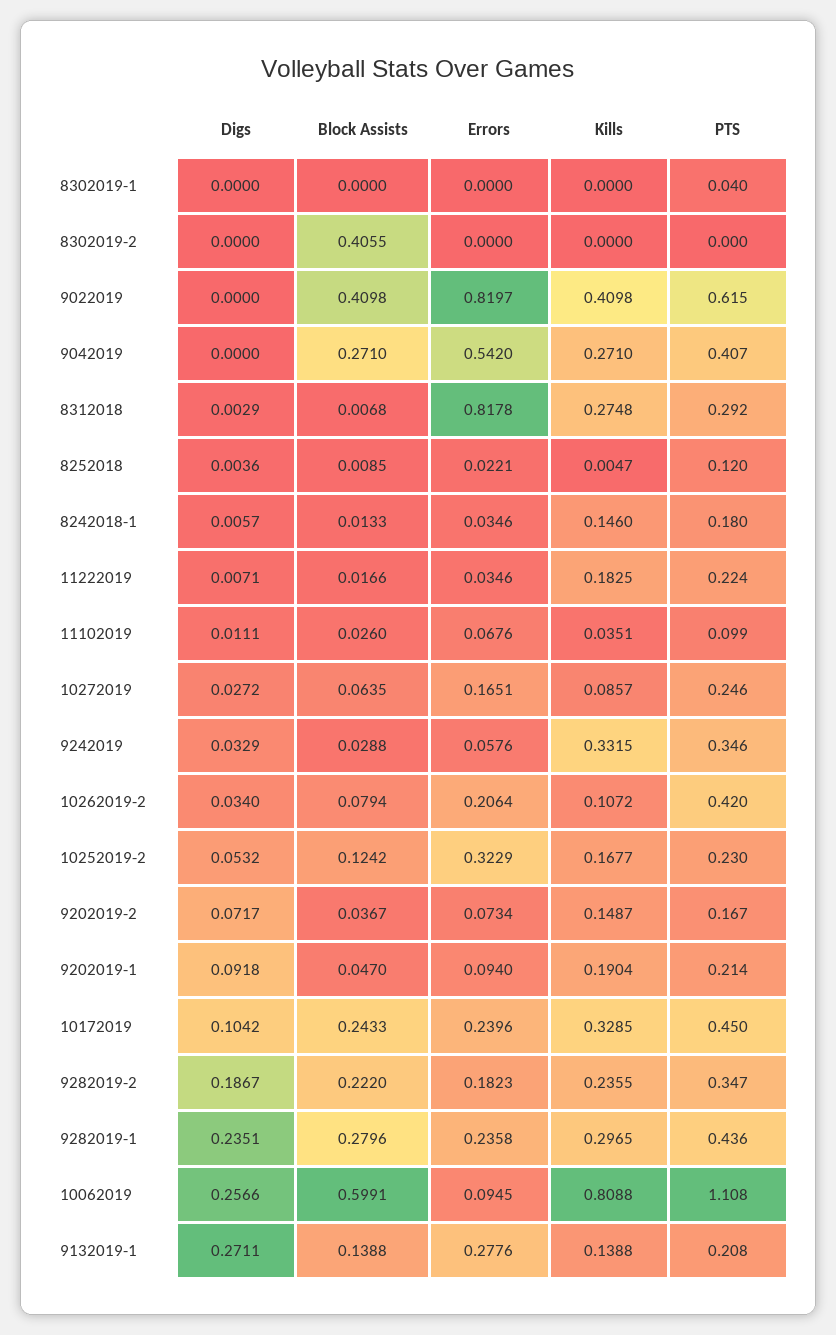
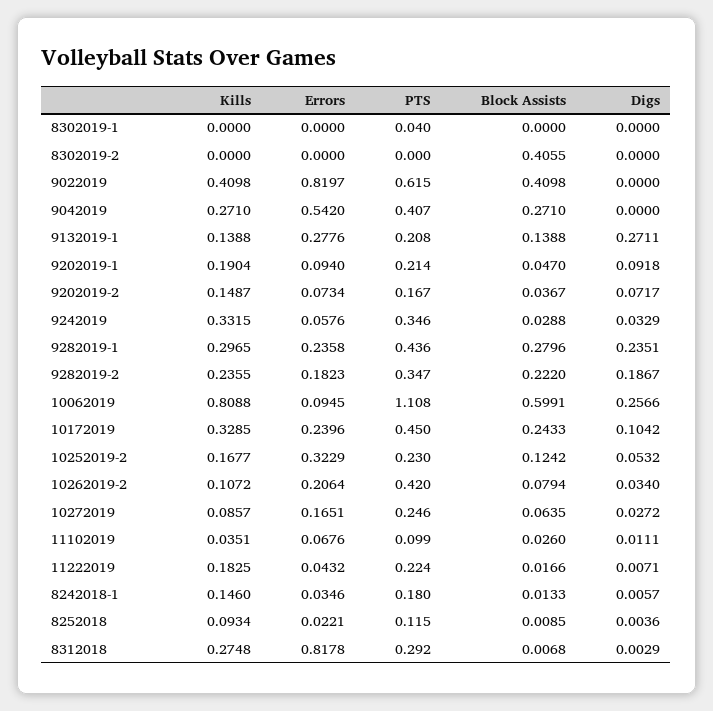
  {
    "Digs": {
      "8302019-1": 0,
      "8302019-2": 0,
      "9022019": 0,
      "9042019": 0,
      "8312018": 0.0029,
      "8252018": 0.0036,
      "8242018-1": 0.0057,
      "11222019": 0.0071,
      "11102019": 0.0111,
      "10272019": 0.0272,
      "9242019": 0.0329,
      "10262019-2": 0.034,
      "10252019-2": 0.0532,
      "9202019-2": 0.0717,
      "9202019-1": 0.0918,
      "10172019": 0.1042,
      "9282019-2": 0.1867,
      "9282019-1": 0.2351,
      "10062019": 0.2566,
      "9132019-1": 0.2711
    },
    "Block Assists": {
      "8302019-1": 0,
      "8302019-2": 0.4055,
      "9022019": 0.4098,
      "9042019": 0.271,
      "8312018": 0.0068,
      "8252018": 0.0085,
      "8242018-1": 0.0133,
      "11222019": 0.0166,
      "11102019": 0.026,
      "10272019": 0.0635,
      "9242019": 0.0288,
      "10262019-2": 0.0794,
      "10252019-2": 0.1242,
      "9202019-2": 0.0367,
      "9202019-1": 0.047,
      "10172019": 0.2433,
      "9282019-2": 0.222,
      "9282019-1": 0.2796,
      "10062019": 0.5991,
      "9132019-1": 0.1388
    },
    "Errors": {
      "8302019-1": 0,
      "8302019-2": 0,
      "9022019": 0.8197,
      "9042019": 0.542,
      "8312018": 0.8178,
      "8252018": 0.0221,
      "8242018-1": 0.0346,
-     "11222019": 0.0346,
+     "11222019": 0.0432,
      "11102019": 0.0676,
      "10272019": 0.1651,
      "9242019": 0.0576,
      "10262019-2": 0.2064,
      "10252019-2": 0.3229,
      "9202019-2": 0.0734,
      "9202019-1": 0.094,
      "10172019": 0.2396,
      "9282019-2": 0.1823,
      "9282019-1": 0.2358,
      "10062019": 0.0945,
      "9132019-1": 0.2776
    },
    "Kills": {
      "8302019-1": 0,
      "8302019-2": 0,
      "9022019": 0.4098,
      "9042019": 0.271,
      "8312018": 0.2748,
-     "8252018": 0.0047,
+     "8252018": 0.0934,
      "8242018-1": 0.146,
      "11222019": 0.1825,
      "11102019": 0.0351,
      "10272019": 0.0857,
      "9242019": 0.3315,
      "10262019-2": 0.1072,
      "10252019-2": 0.1677,
      "9202019-2": 0.1487,
      "9202019-1": 0.1904,
      "10172019": 0.3285,
      "9282019-2": 0.2355,
      "9282019-1": 0.2965,
      "10062019": 0.8088,
      "9132019-1": 0.1388
    },
    "PTS": {
      "8302019-1": 0.04,
      "8302019-2": 0,
      "9022019": 0.615,
      "9042019": 0.407,
      "8312018": 0.292,
-     "8252018": 0.12,
+     "8252018": 0.115,
      "8242018-1": 0.18,
      "11222019": 0.224,
      "11102019": 0.099,
      "10272019": 0.246,
      "9242019": 0.346,
      "10262019-2": 0.42,
      "10252019-2": 0.23,
      "9202019-2": 0.167,
      "9202019-1": 0.214,
      "10172019": 0.45,
      "9282019-2": 0.347,
      "9282019-1": 0.436,
      "10062019": 1.108,
      "9132019-1": 0.208
    }
  }

